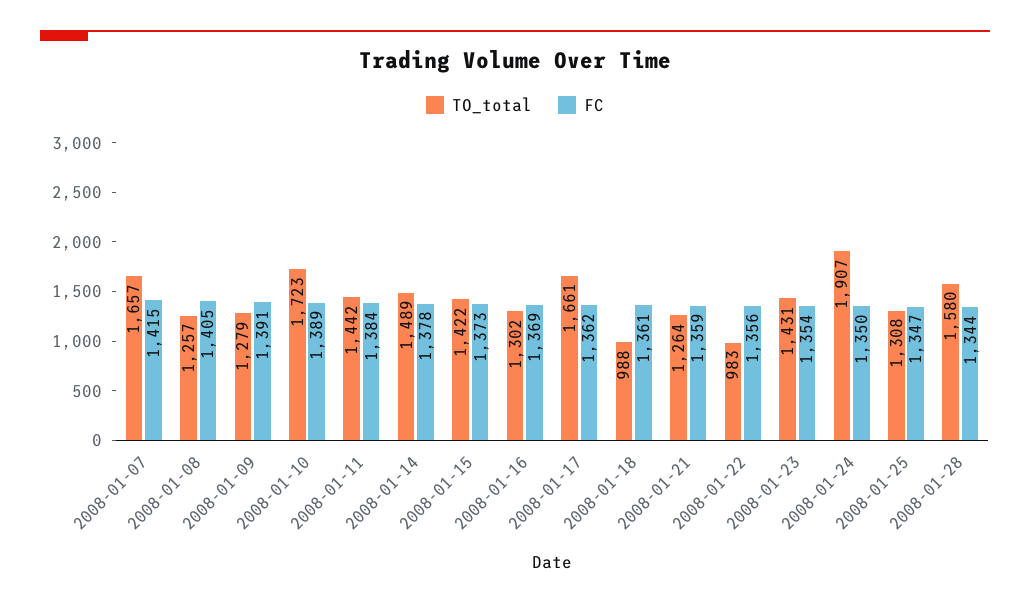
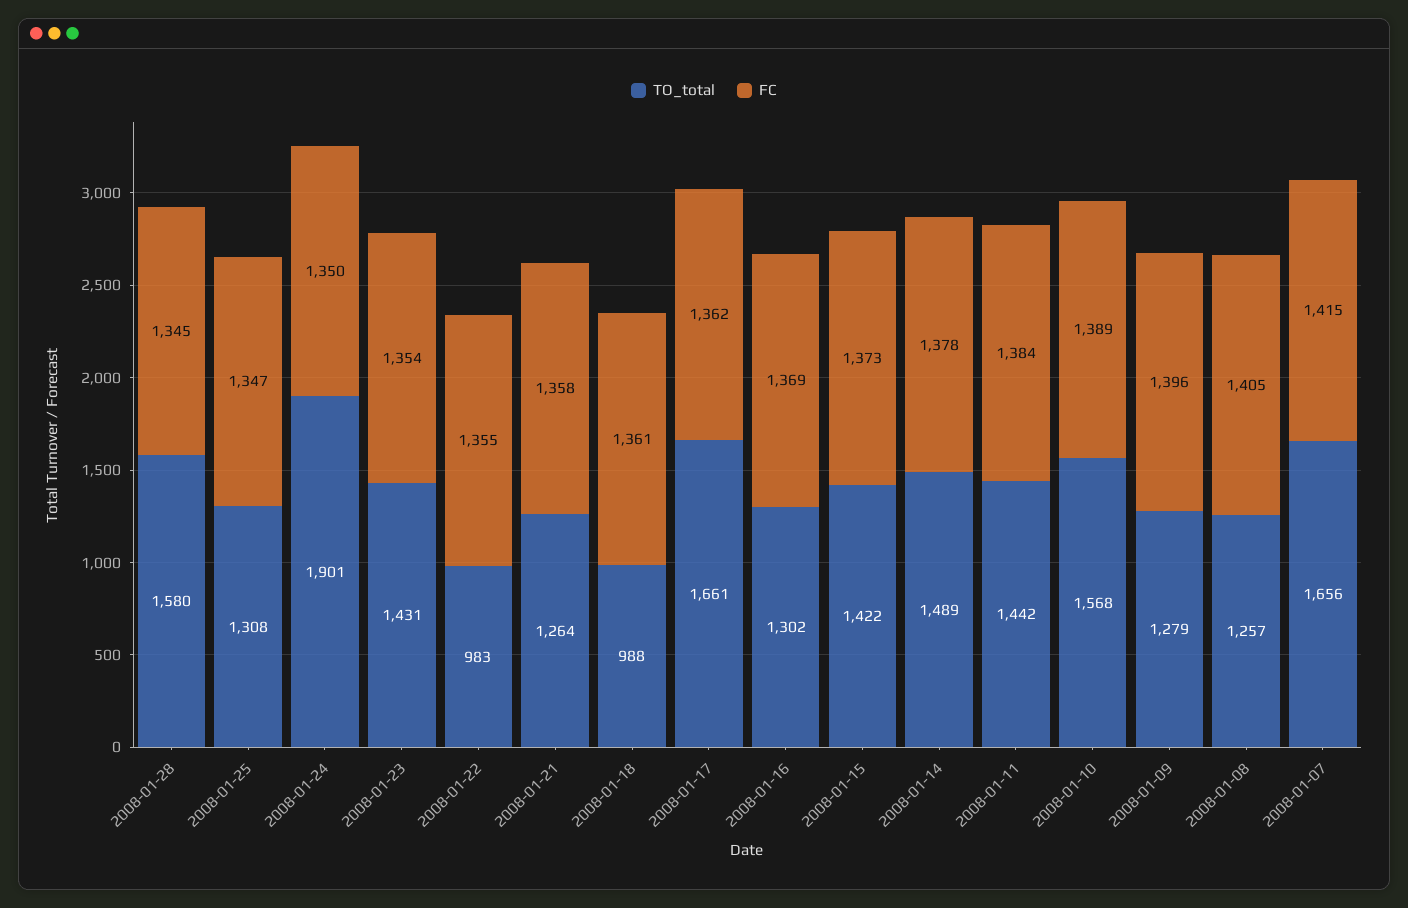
  {
    "TO_total": {
-     "2008-01-07": 1657,
+     "2008-01-07": 1656,
      "2008-01-08": 1257,
      "2008-01-09": 1279,
-     "2008-01-10": 1723,
+     "2008-01-10": 1568,
      "2008-01-11": 1442,
      "2008-01-14": 1489,
      "2008-01-15": 1422,
      "2008-01-16": 1302,
      "2008-01-17": 1661,
      "2008-01-18": 988,
      "2008-01-21": 1264,
      "2008-01-22": 983,
      "2008-01-23": 1431,
-     "2008-01-24": 1907,
+     "2008-01-24": 1901,
      "2008-01-25": 1308,
      "2008-01-28": 1580
    },
    "FC": {
      "2008-01-07": 1415,
      "2008-01-08": 1405,
-     "2008-01-09": 1391,
+     "2008-01-09": 1396,
      "2008-01-10": 1389,
      "2008-01-11": 1384,
      "2008-01-14": 1378,
      "2008-01-15": 1373,
      "2008-01-16": 1369,
      "2008-01-17": 1362,
      "2008-01-18": 1361,
-     "2008-01-21": 1359,
+     "2008-01-21": 1358,
-     "2008-01-22": 1356,
+     "2008-01-22": 1355,
      "2008-01-23": 1354,
      "2008-01-24": 1350,
      "2008-01-25": 1347,
-     "2008-01-28": 1344
+     "2008-01-28": 1345
    }
  }

